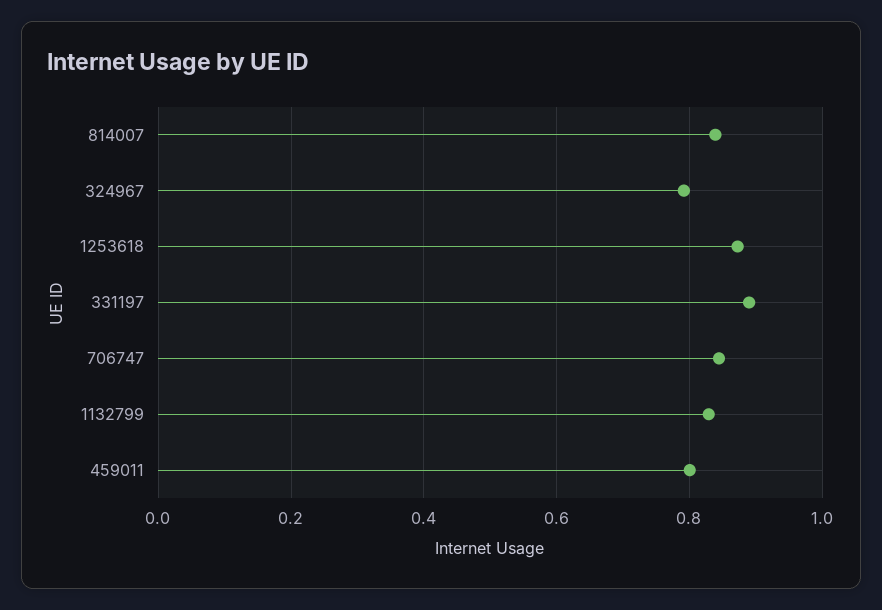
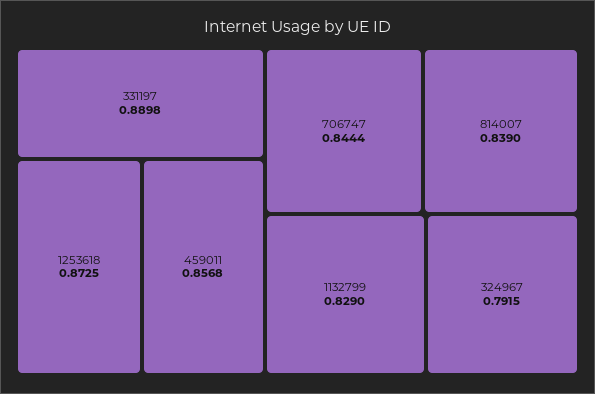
  {
    "814007": 0.839,
    "324967": 0.7915,
    "1253618": 0.8725,
    "331197": 0.8898,
    "706747": 0.8444,
    "1132799": 0.829,
-   "459011": 0.8
+   "459011": 0.8568
  }

